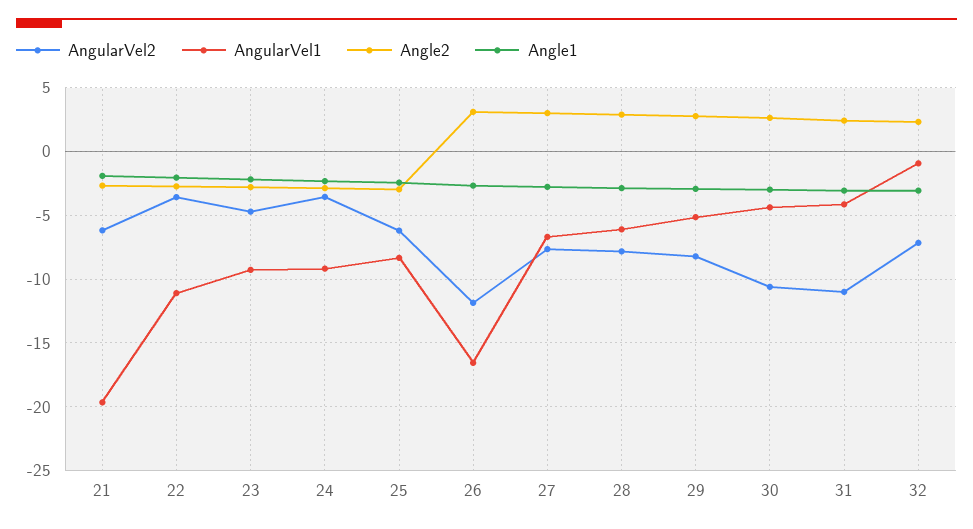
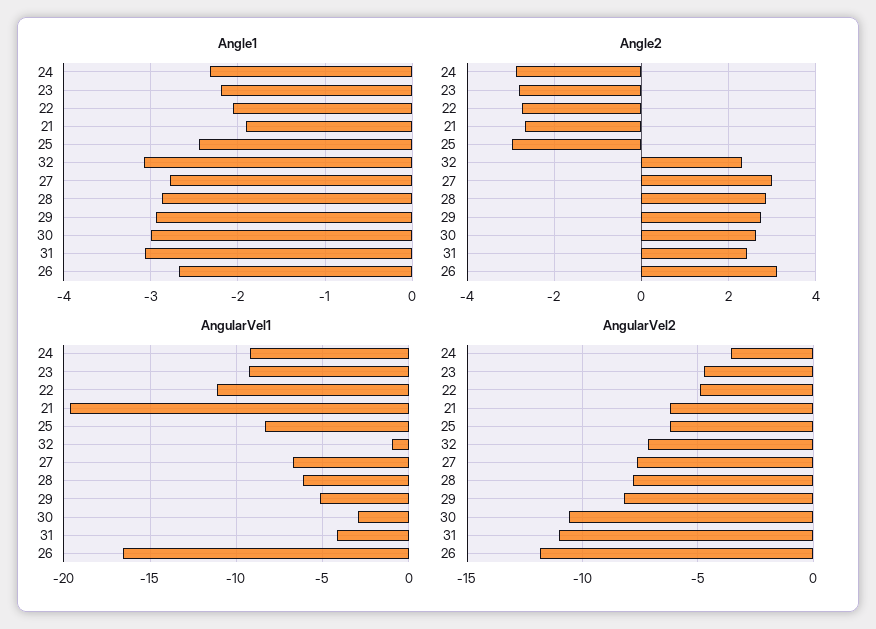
  {
    "AngularVel2": {
      "21": -6,
-     "22": -3.5,
+     "22": -5,
      "23": -4.5,
      "24": -3.5,
      "25": -6,
      "26": -12,
      "27": -7.5,
      "28": -8,
      "29": -8,
      "30": -10.5,
      "31": -11,
      "32": -7
    },
    "AngularVel1": {
      "21": -19.5,
      "22": -11,
      "23": -9.5,
      "24": -9,
      "25": -8.5,
      "26": -16.5,
      "27": -6.5,
      "28": -6,
      "29": -5,
-     "30": -4.5,
+     "30": -3,
      "31": -4,
      "32": -1
    },
    "Angle2": {
      "21": -2.6,
      "22": -2.8,
      "23": -2.8,
      "24": -2.8,
      "25": -3,
      "26": 3.2,
      "27": 3,
      "28": 2.8,
      "29": 2.8,
      "30": 2.6,
      "31": 2.4,
      "32": 2.4
    },
    "Angle1": {
      "21": -1.9,
      "22": -2.1,
      "23": -2.2,
      "24": -2.3,
      "25": -2.4,
      "26": -2.7,
      "27": -2.8,
      "28": -2.9,
      "29": -2.9,
      "30": -3,
      "31": -3.1,
      "32": -3.1
    }
  }

